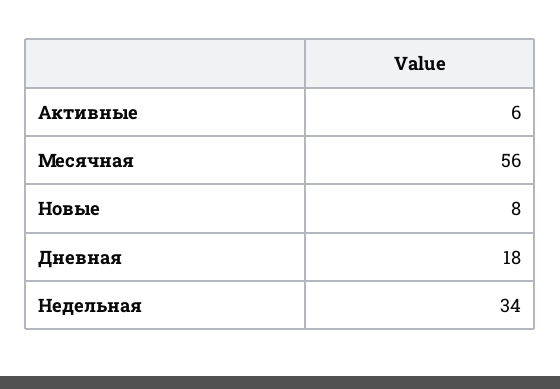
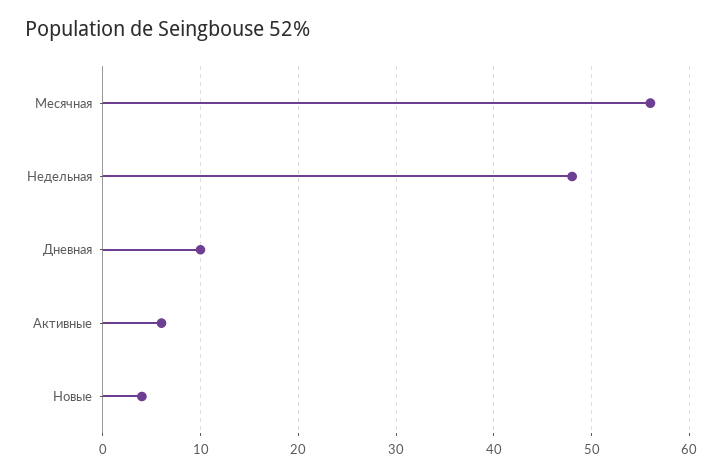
  {
    "Активные": 6,
    "Месячная": 56,
-   "Новые": 8,
+   "Новые": 4,
-   "Дневная": 18,
+   "Дневная": 10,
-   "Недельная": 34
+   "Недельная": 48
  }

